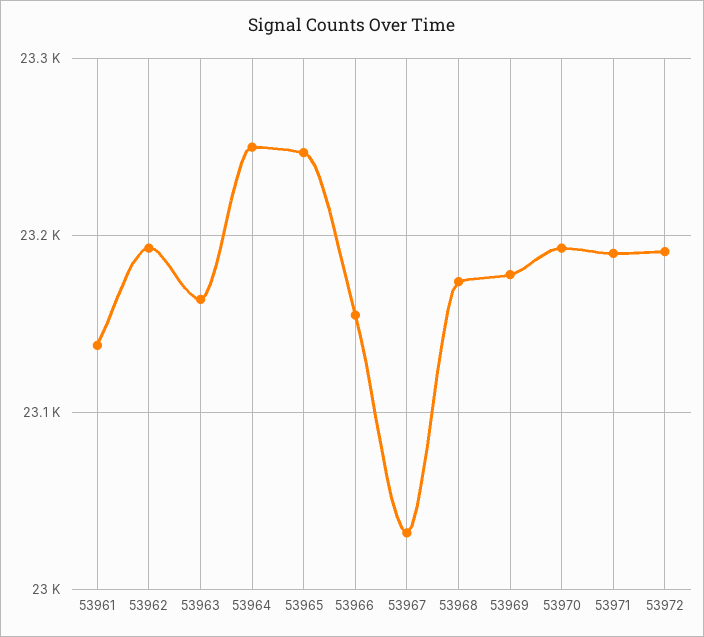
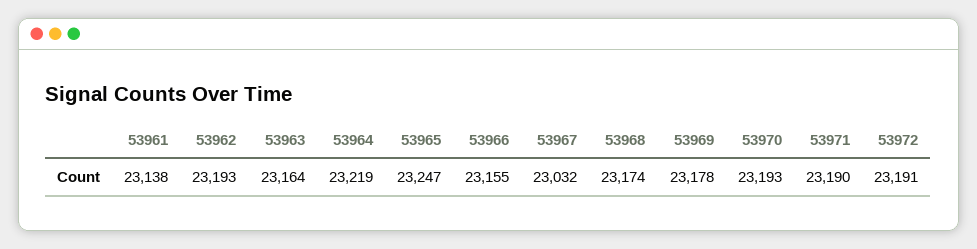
  {
    "53961": 23138,
    "53962": 23193,
    "53963": 23164,
-   "53964": 23250,
+   "53964": 23219,
    "53965": 23247,
    "53966": 23155,
    "53967": 23032,
    "53968": 23174,
    "53969": 23178,
    "53970": 23193,
    "53971": 23190,
    "53972": 23191
  }

